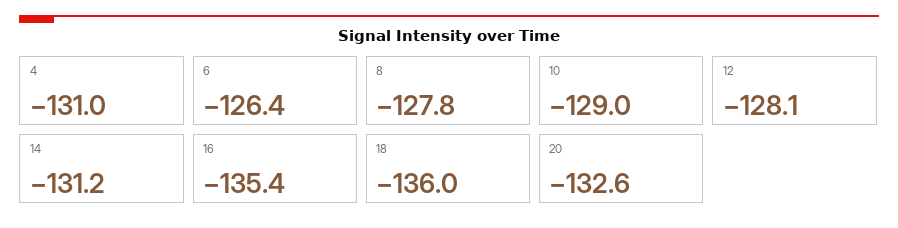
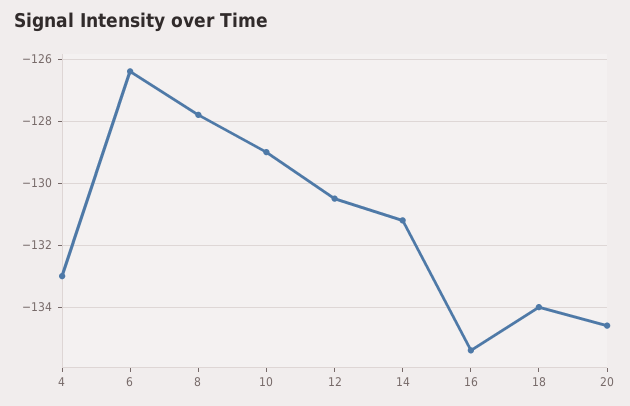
  {
-   "4": -131,
+   "4": -133,
    "6": -126.4,
    "8": -127.8,
    "10": -129,
-   "12": -128.1,
+   "12": -130.5,
    "14": -131.2,
    "16": -135.4,
-   "18": -136,
+   "18": -134,
-   "20": -132.6
+   "20": -134.5
  }

